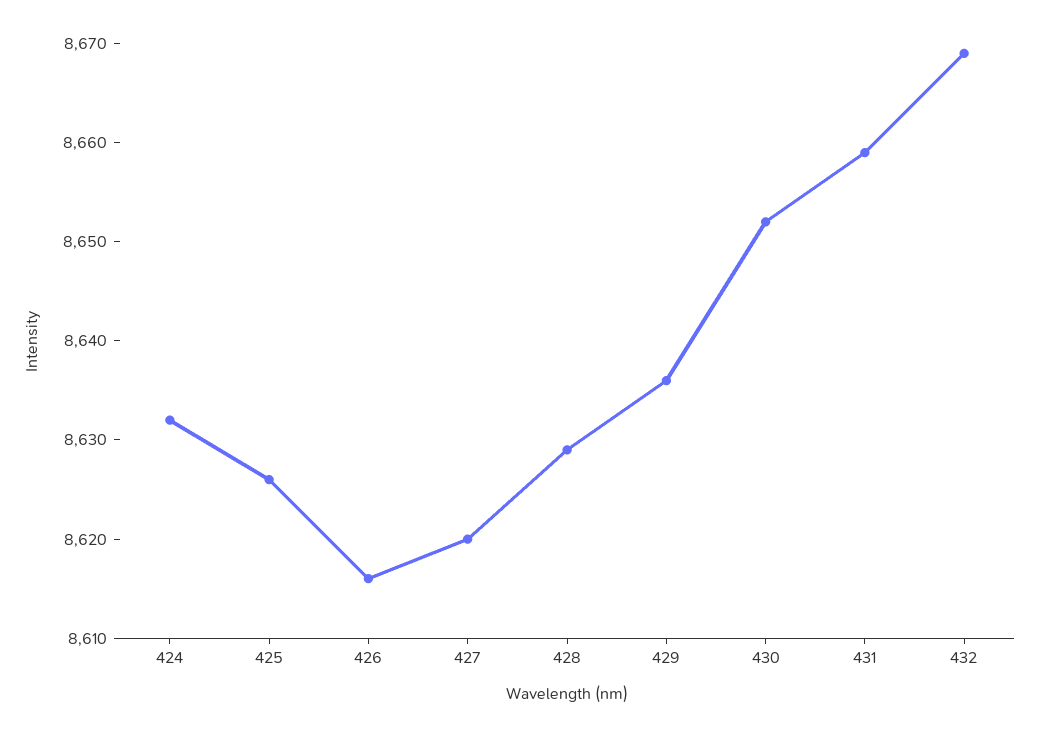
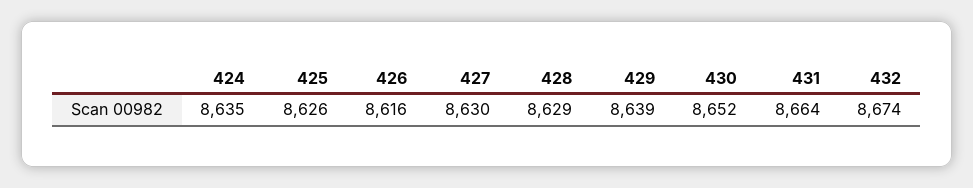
  {
-   "424": 8632,
+   "424": 8635,
    "425": 8626,
    "426": 8616,
-   "427": 8620,
+   "427": 8630,
    "428": 8629,
-   "429": 8636,
+   "429": 8639,
    "430": 8652,
-   "431": 8659,
+   "431": 8664,
-   "432": 8669
+   "432": 8674
  }

